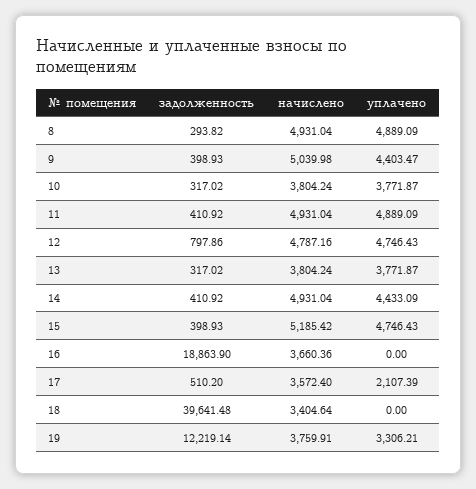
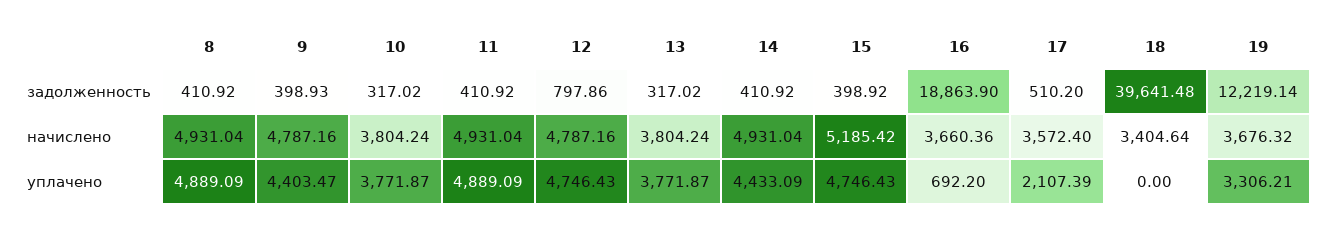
  {
    "задолженность": {
-     "8": 293.82,
+     "8": 410.92,
      "9": 398.93,
      "10": 317.02,
      "11": 410.92,
      "12": 797.86,
      "13": 317.02,
      "14": 410.92,
-     "15": 398.93,
+     "15": 398.92,
      "16": 18863.9,
      "17": 510.2,
      "18": 39641.48,
      "19": 12219.14
    },
    "начислено": {
      "8": 4931.04,
-     "9": 5039.98,
+     "9": 4787.16,
      "10": 3804.24,
      "11": 4931.04,
      "12": 4787.16,
      "13": 3804.24,
      "14": 4931.04,
      "15": 5185.42,
      "16": 3660.36,
      "17": 3572.4,
      "18": 3404.64,
-     "19": 3759.91
+     "19": 3676.32
    },
    "уплачено": {
      "8": 4889.09,
      "9": 4403.47,
      "10": 3771.87,
      "11": 4889.09,
      "12": 4746.43,
      "13": 3771.87,
      "14": 4433.09,
      "15": 4746.43,
-     "16": 0,
+     "16": 692.2,
      "17": 2107.39,
      "18": 0,
      "19": 3306.21
    }
  }

